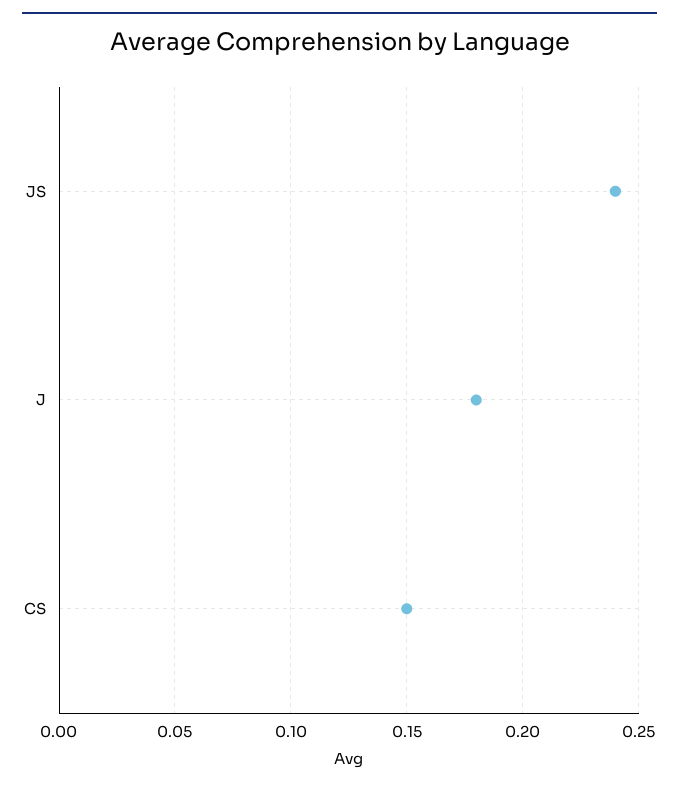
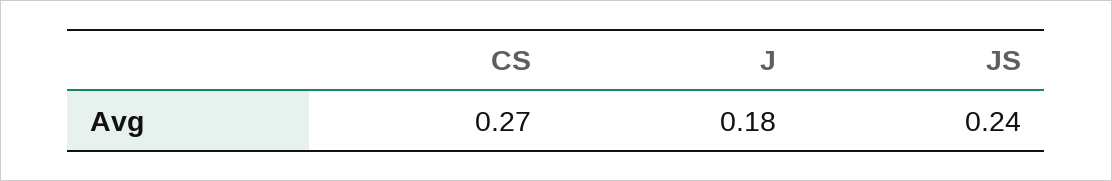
  {
    "JS": 0.24,
    "J": 0.18,
-   "CS": 0.15
+   "CS": 0.27
  }

